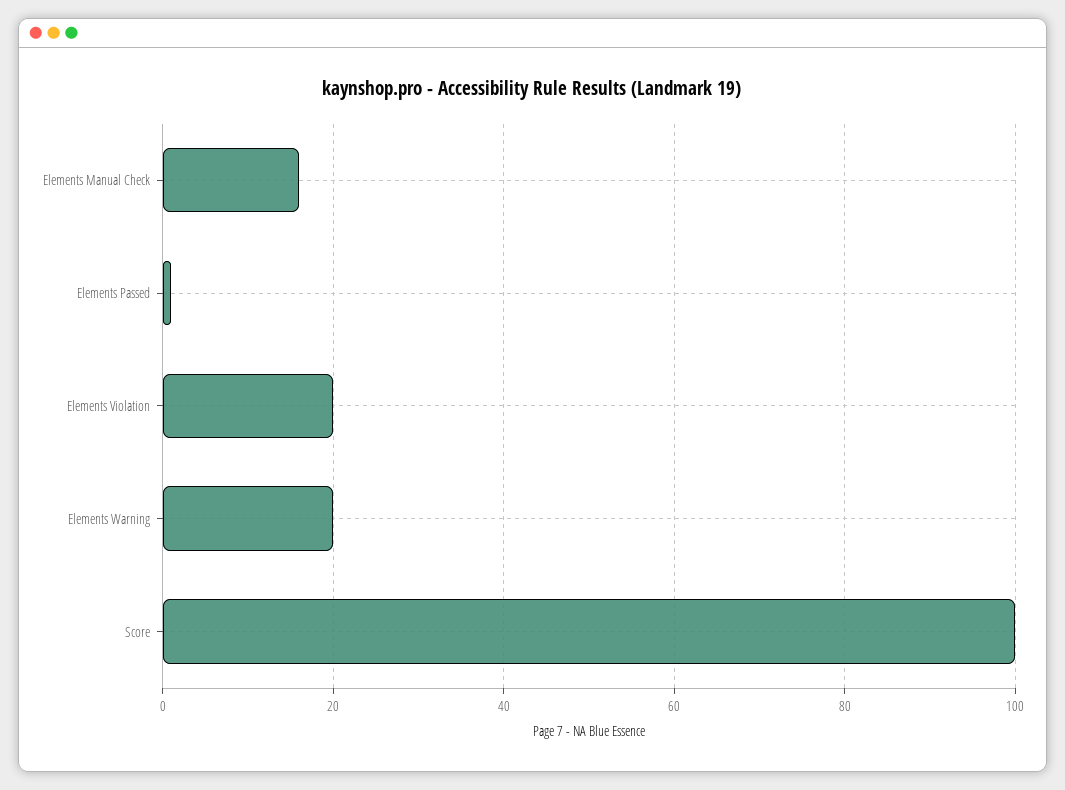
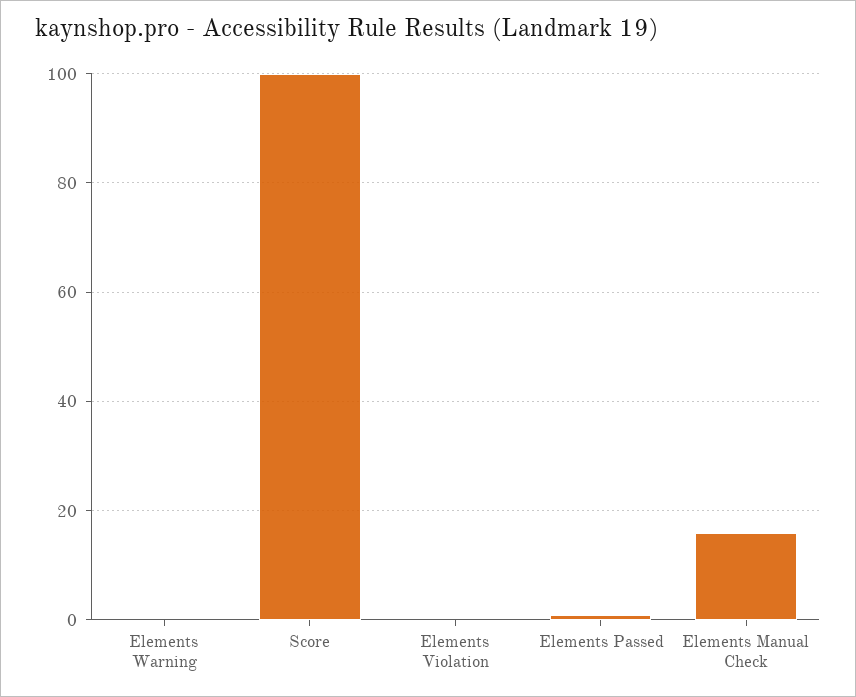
  {
    "Elements Manual Check": 15,
    "Elements Passed": 0,
-   "Elements Violation": 20,
+   "Elements Violation": 0,
-   "Elements Warning": 20,
+   "Elements Warning": 0,
    "Score": 100
  }

